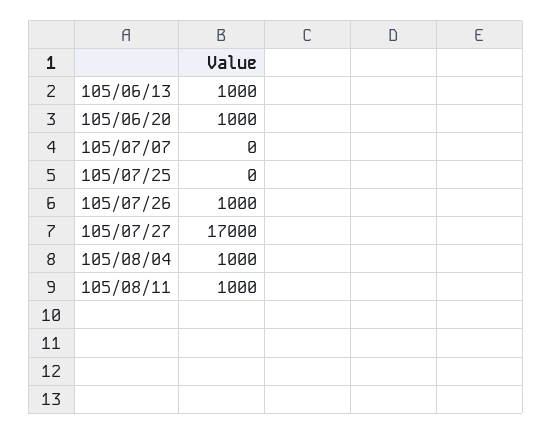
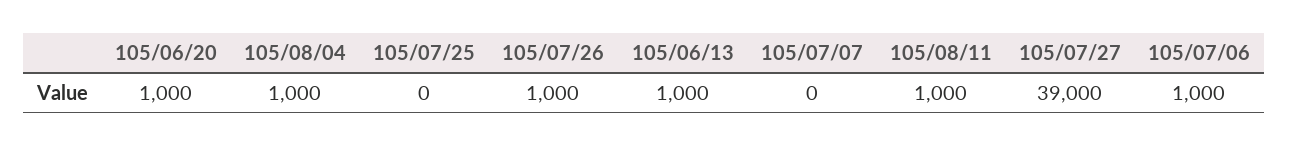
  {
    "105/06/13": 1000,
    "105/06/20": 1000,
    "105/07/07": 0,
    "105/07/25": 0,
    "105/07/26": 1000,
-   "105/07/27": 17000,
+   "105/07/27": 39000,
    "105/08/04": 1000,
-   "105/08/11": 1000
+   "105/08/11": 1000,
+   "105/07/06": 1000
  }

